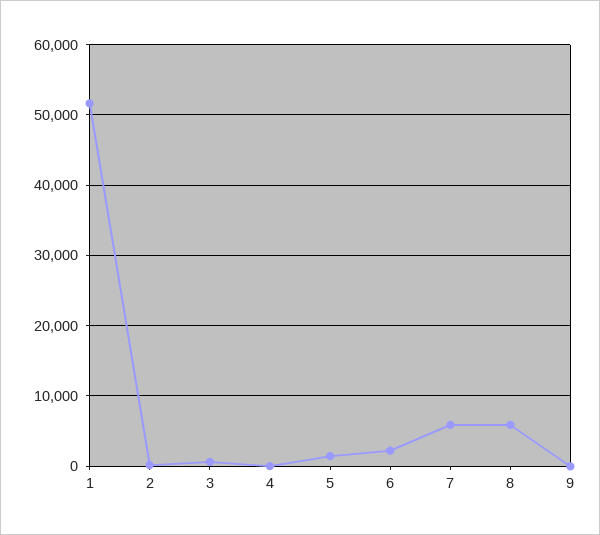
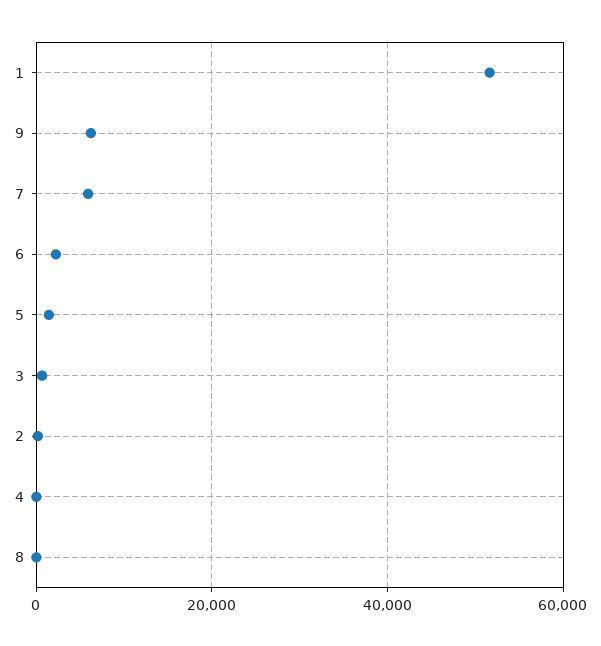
  {
    "1": 52000,
    "2": 0,
    "3": 1000,
    "4": 0,
    "5": 1000,
    "6": 2000,
    "7": 6000,
-   "8": 6000,
+   "8": 0,
-   "9": 0
+   "9": 6000
  }

